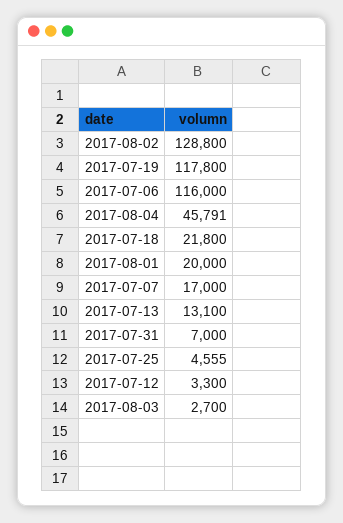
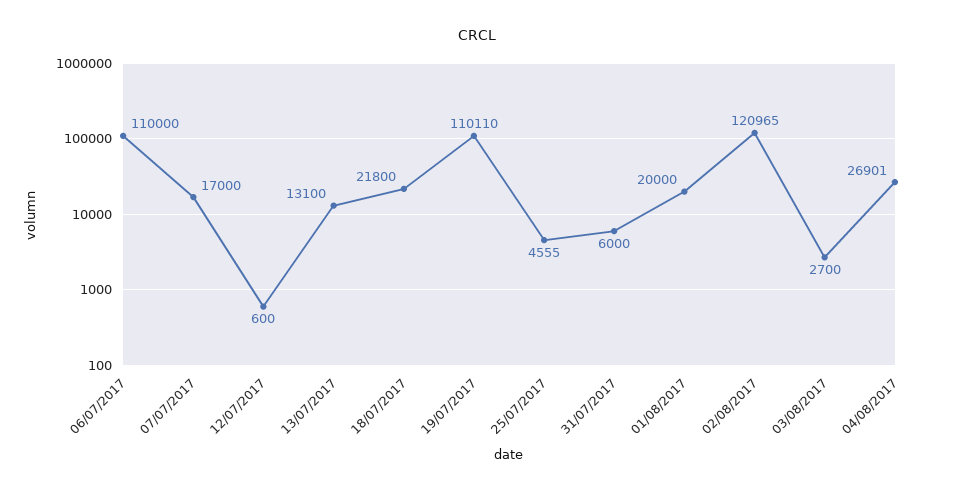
  {
-   "2017-08-02": 128800,
+   "2017-08-02": 120965,
-   "2017-07-19": 117800,
+   "2017-07-19": 110110,
-   "2017-07-06": 116000,
+   "2017-07-06": 110000,
-   "2017-08-04": 45791,
+   "2017-08-04": 26901,
    "2017-07-18": 21800,
    "2017-08-01": 20000,
    "2017-07-07": 17000,
    "2017-07-13": 13100,
-   "2017-07-31": 7000,
+   "2017-07-31": 6000,
    "2017-07-25": 4555,
-   "2017-07-12": 3300,
+   "2017-07-12": 600,
    "2017-08-03": 2700
  }

